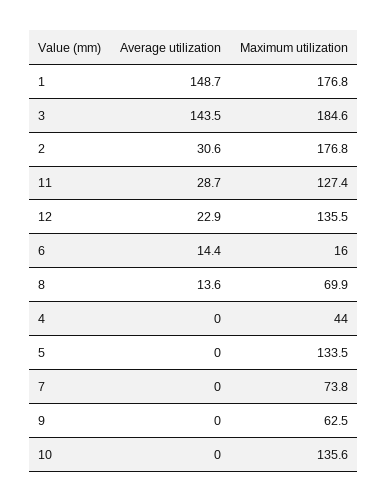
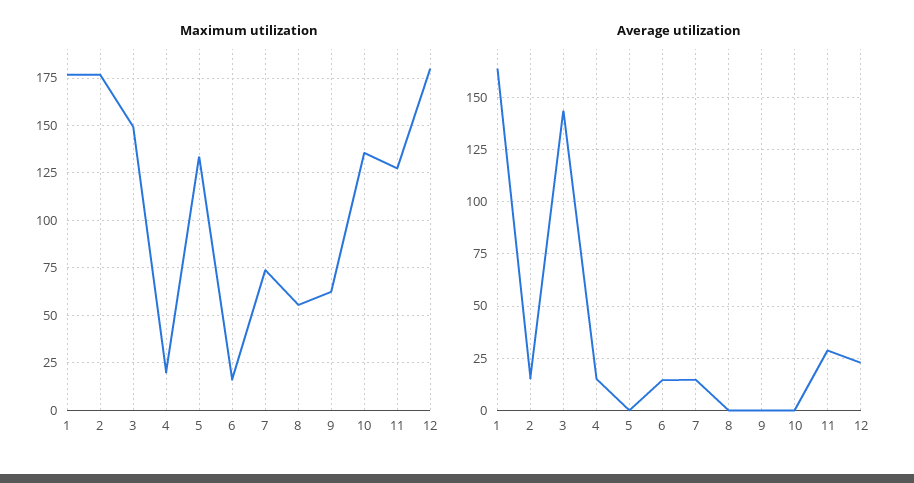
  {
    "Average utilization": {
-     "1": 148.7,
+     "1": 165,
      "3": 143.5,
-     "2": 30.6,
+     "2": 15,
      "11": 28.7,
      "12": 22.9,
      "6": 14.4,
-     "8": 13.6,
+     "8": 0,
-     "4": 0,
+     "4": 15,
      "5": 0,
-     "7": 0,
+     "7": 15,
      "9": 0,
      "10": 0
    },
    "Maximum utilization": {
      "1": 176.8,
-     "3": 184.6,
+     "3": 150,
      "2": 176.8,
      "11": 127.4,
-     "12": 135.5,
+     "12": 180,
      "6": 16,
-     "8": 69.9,
+     "8": 55,
-     "4": 44,
+     "4": 20,
      "5": 133.5,
      "7": 73.8,
      "9": 62.5,
      "10": 135.6
    }
  }

